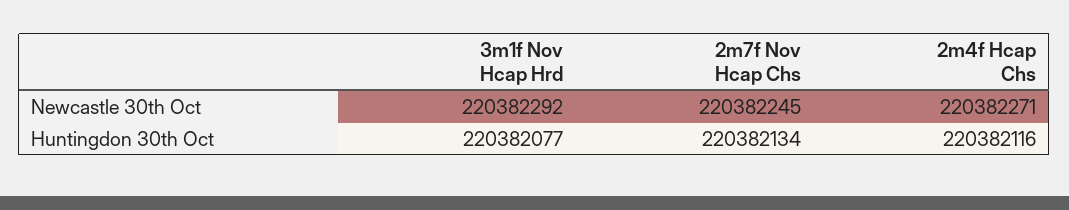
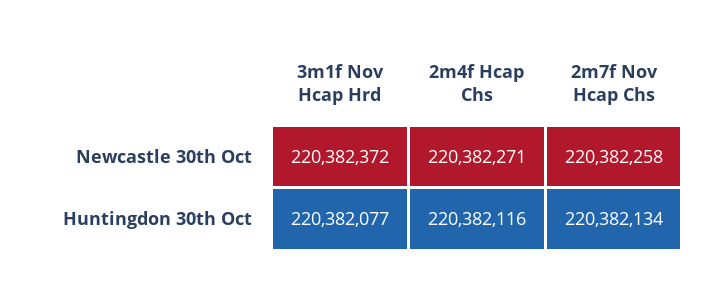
  {
    "3m1f Nov Hcap Hrd": {
-     "Newcastle 30th Oct": 220382292,
+     "Newcastle 30th Oct": 220382372,
      "Huntingdon 30th Oct": 220382077
    },
    "2m7f Nov Hcap Chs": {
-     "Newcastle 30th Oct": 220382245,
+     "Newcastle 30th Oct": 220382258,
      "Huntingdon 30th Oct": 220382134
    },
    "2m4f Hcap Chs": {
      "Newcastle 30th Oct": 220382271,
      "Huntingdon 30th Oct": 220382116
    }
  }

